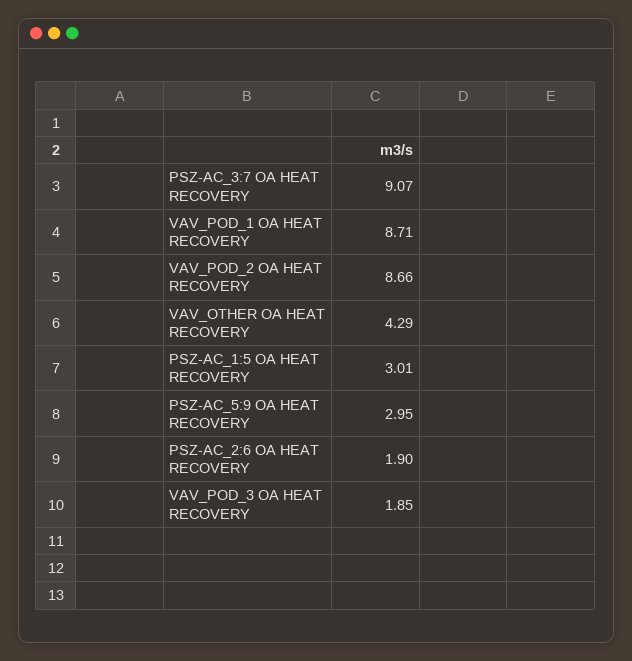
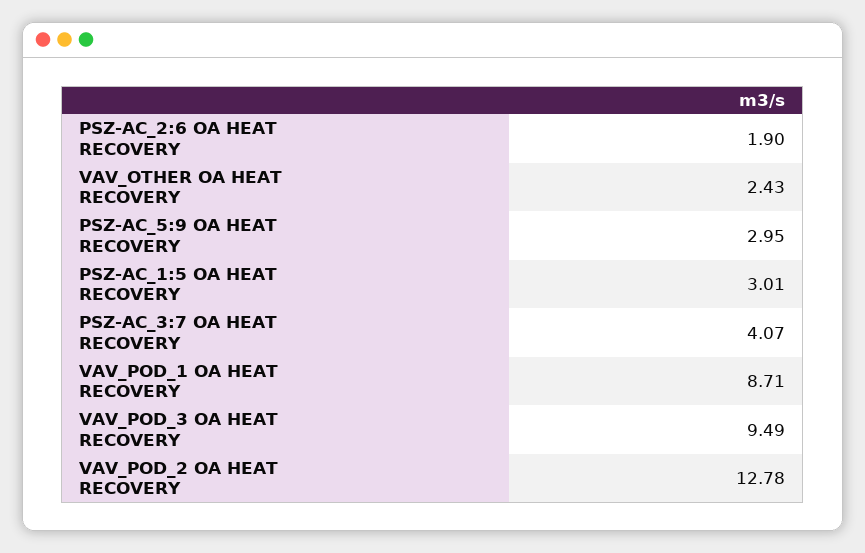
  {
-   "PSZ-AC_3:7 OA HEAT RECOVERY": 9.07,
+   "PSZ-AC_3:7 OA HEAT RECOVERY": 4.07,
    "VAV_POD_1 OA HEAT RECOVERY": 8.71,
-   "VAV_POD_2 OA HEAT RECOVERY": 8.66,
+   "VAV_POD_2 OA HEAT RECOVERY": 12.78,
-   "VAV_OTHER OA HEAT RECOVERY": 4.29,
+   "VAV_OTHER OA HEAT RECOVERY": 2.43,
    "PSZ-AC_1:5 OA HEAT RECOVERY": 3.01,
    "PSZ-AC_5:9 OA HEAT RECOVERY": 2.95,
    "PSZ-AC_2:6 OA HEAT RECOVERY": 1.9,
-   "VAV_POD_3 OA HEAT RECOVERY": 1.85
+   "VAV_POD_3 OA HEAT RECOVERY": 9.49
  }

